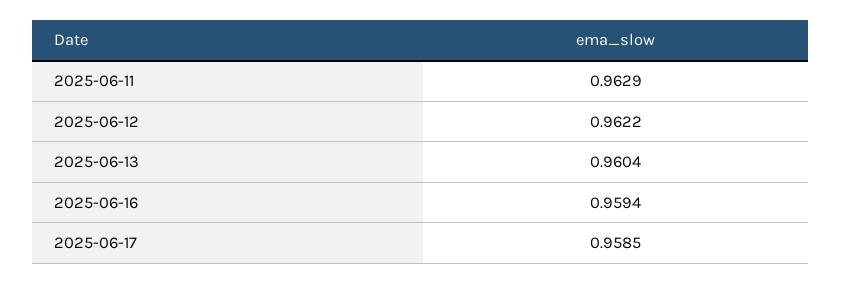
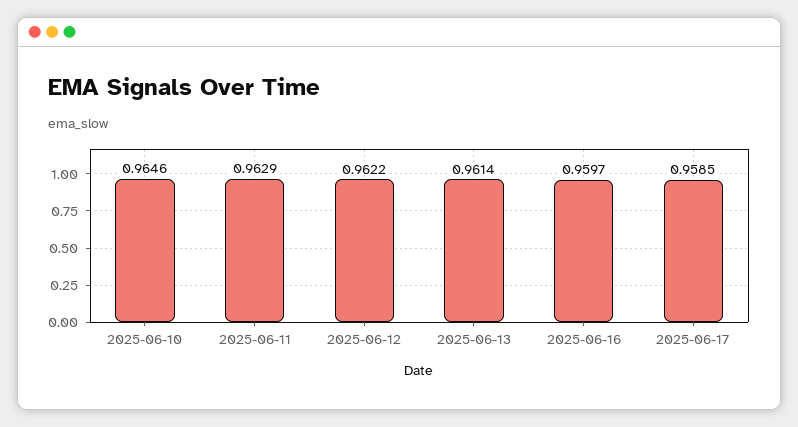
  {
    "2025-06-11": 0.9629,
    "2025-06-12": 0.9622,
-   "2025-06-13": 0.9604,
+   "2025-06-13": 0.9614,
-   "2025-06-16": 0.9594,
+   "2025-06-16": 0.9597,
-   "2025-06-17": 0.9585
+   "2025-06-17": 0.9585,
+   "2025-06-10": 0.9646
  }

